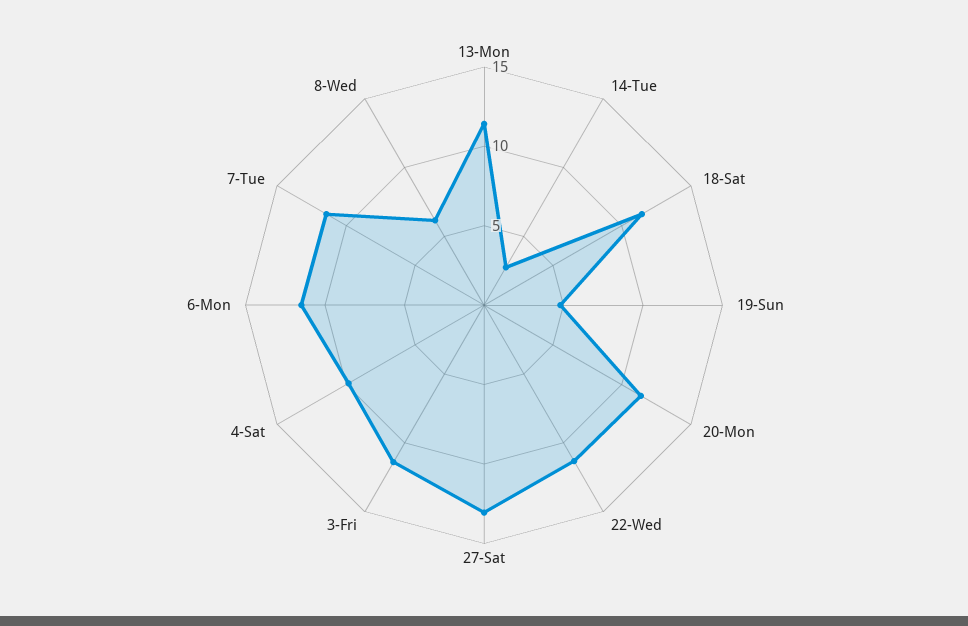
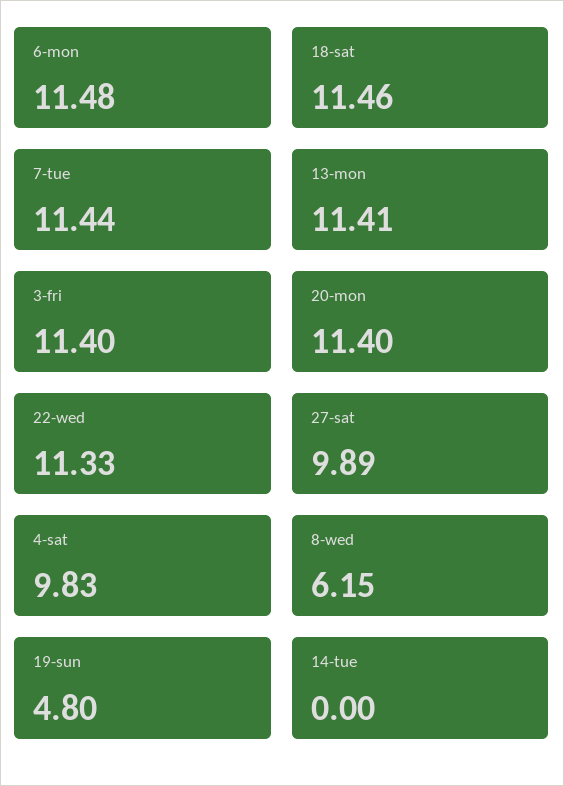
  {
    "13-Mon": 11.41,
-   "14-Tue": 3,
+   "14-Tue": 0,
    "18-Sat": 11.46,
    "19-Sun": 4.8,
    "20-Mon": 11.4,
    "22-Wed": 11.33,
-   "27-Sat": 13,
+   "27-Sat": 9.89,
    "3-Fri": 11.4,
    "4-Sat": 9.83,
    "6-Mon": 11.48,
    "7-Tue": 11.44,
    "8-Wed": 6.15
  }

